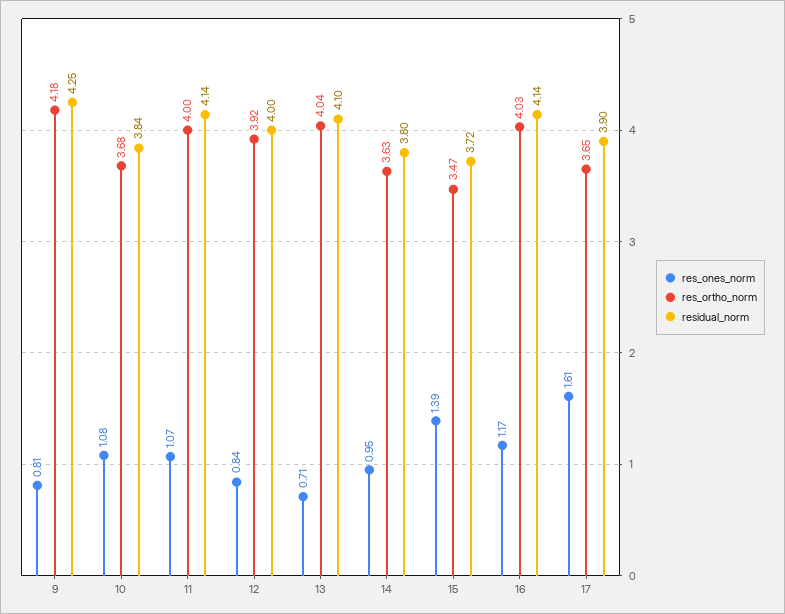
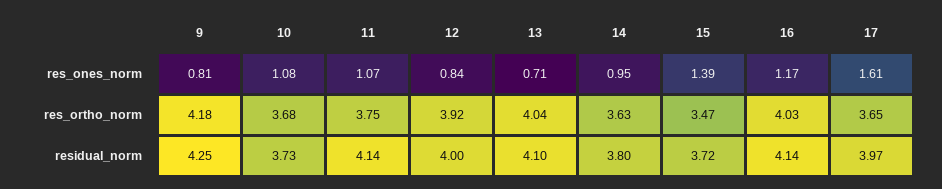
  {
    "res_ones_norm": {
      "9": 0.81,
      "10": 1.08,
      "11": 1.07,
      "12": 0.84,
      "13": 0.71,
      "14": 0.95,
      "15": 1.39,
      "16": 1.17,
      "17": 1.61
    },
    "res_ortho_norm": {
      "9": 4.18,
      "10": 3.68,
-     "11": 4,
+     "11": 3.75,
      "12": 3.92,
      "13": 4.04,
      "14": 3.63,
      "15": 3.47,
      "16": 4.03,
      "17": 3.65
    },
    "residual_norm": {
      "9": 4.25,
-     "10": 3.84,
+     "10": 3.73,
      "11": 4.14,
      "12": 4,
      "13": 4.1,
      "14": 3.8,
      "15": 3.72,
      "16": 4.14,
-     "17": 3.9
+     "17": 3.97
    }
  }

